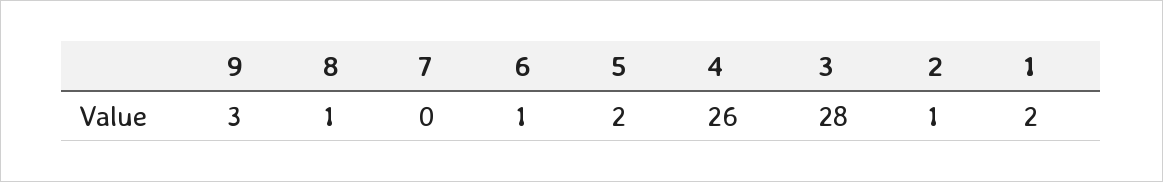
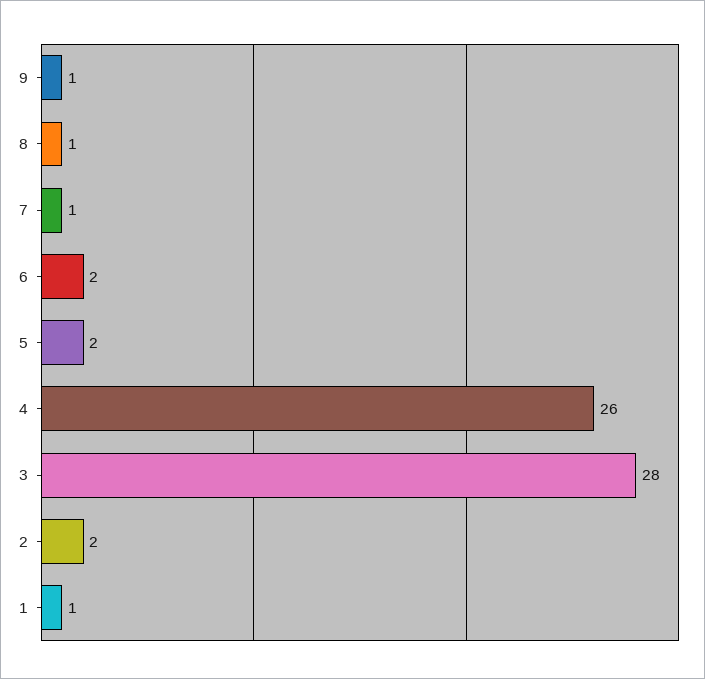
  {
-   "9": 3,
+   "9": 1,
    "8": 1,
-   "7": 0,
+   "7": 1,
-   "6": 1,
+   "6": 2,
    "5": 2,
    "4": 26,
    "3": 28,
-   "2": 1,
+   "2": 2,
-   "1": 2
+   "1": 1
  }

